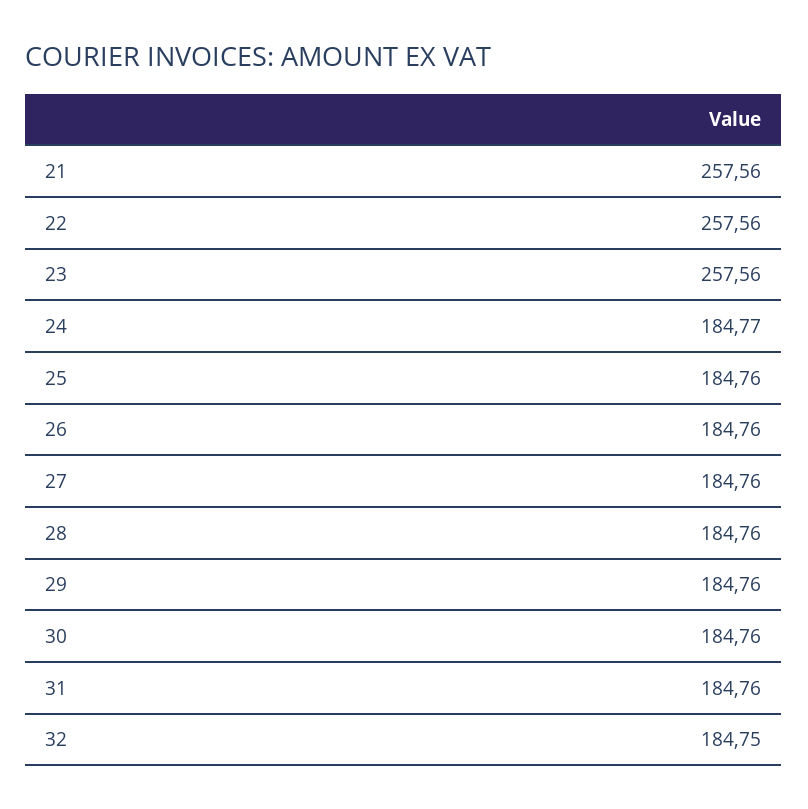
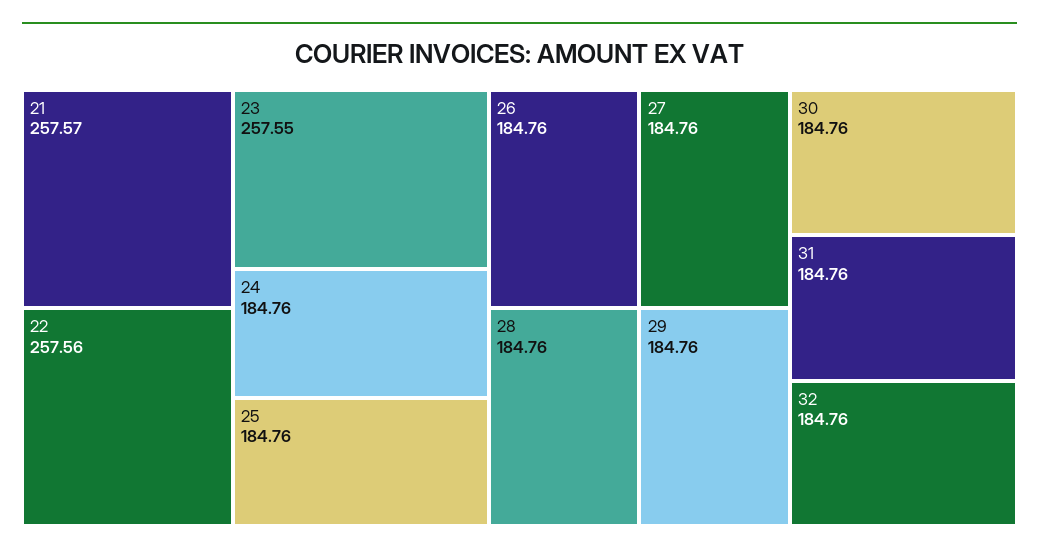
  {
-   "21": 257.56,
+   "21": 257.57,
    "22": 257.56,
-   "23": 257.56,
+   "23": 257.55,
-   "24": 184.77,
+   "24": 184.76,
    "25": 184.76,
    "26": 184.76,
    "27": 184.76,
    "28": 184.76,
    "29": 184.76,
    "30": 184.76,
    "31": 184.76,
-   "32": 184.75
+   "32": 184.76
  }

